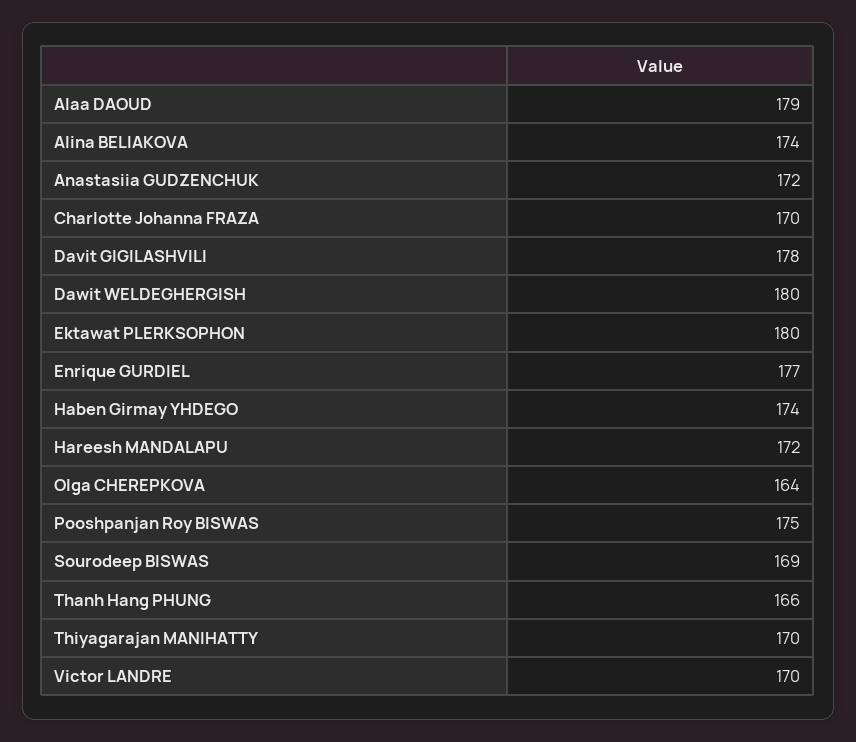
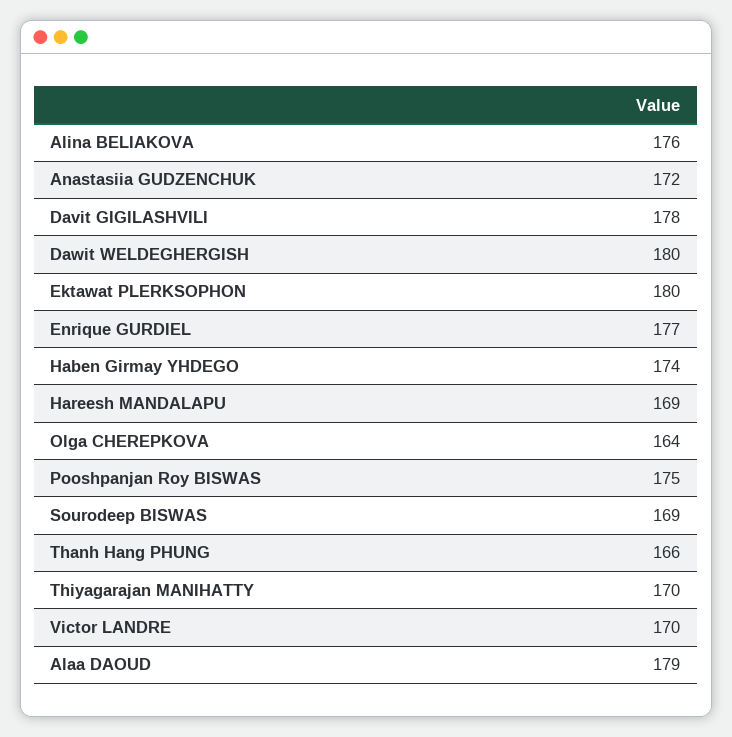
  {
    "Alaa DAOUD": 179,
-   "Alina BELIAKOVA": 174,
+   "Alina BELIAKOVA": 176,
    "Anastasiia GUDZENCHUK": 172,
-   "Charlotte Johanna FRAZA": 170,
    "Davit GIGILASHVILI": 178,
    "Dawit WELDEGHERGISH": 180,
    "Ektawat PLERKSOPHON": 180,
    "Enrique GURDIEL": 177,
    "Haben Girmay YHDEGO": 174,
-   "Hareesh MANDALAPU": 172,
+   "Hareesh MANDALAPU": 169,
    "Olga CHEREPKOVA": 164,
    "Pooshpanjan Roy BISWAS": 175,
    "Sourodeep BISWAS": 169,
    "Thanh Hang PHUNG": 166,
    "Thiyagarajan MANIHATTY": 170,
    "Victor LANDRE": 170
  }

